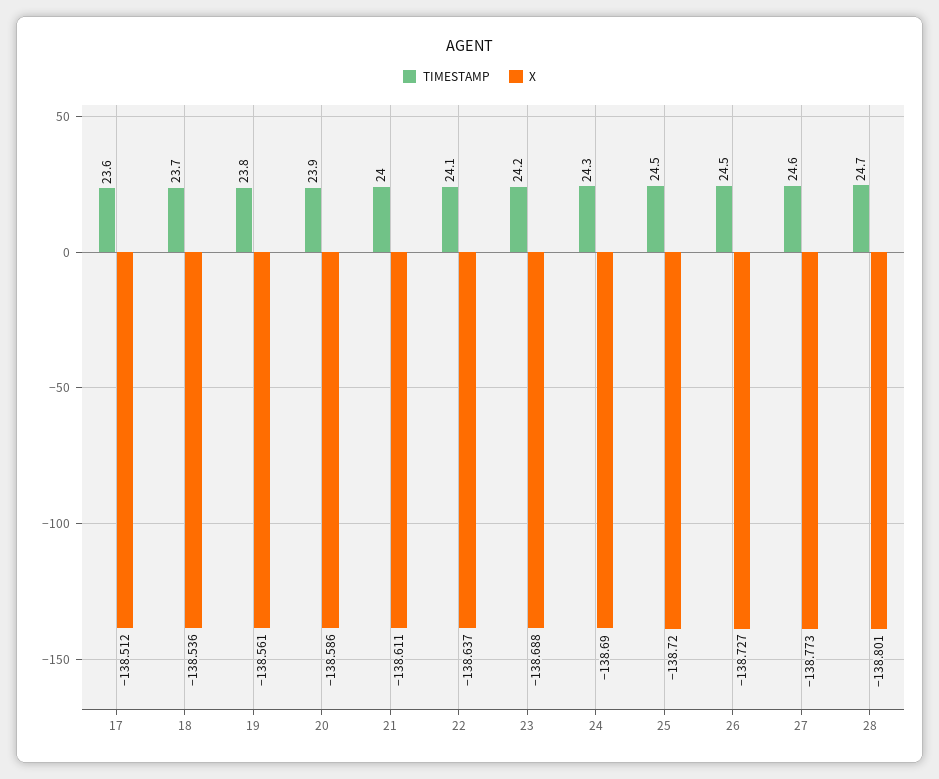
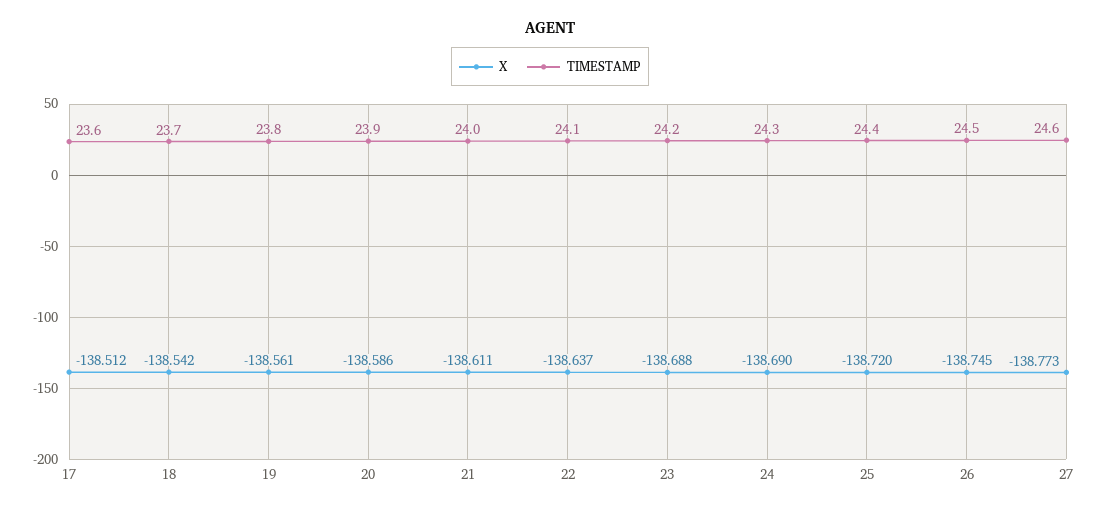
  {
    "TIMESTAMP": {
      "17": 23.6,
      "18": 23.7,
      "19": 23.8,
      "20": 23.9,
      "21": 24,
      "22": 24.1,
      "23": 24.2,
      "24": 24.3,
-     "25": 24.5,
+     "25": 24.4,
      "26": 24.5,
-     "27": 24.6,
+     "27": 24.6
-     "28": 24.7
    },
    "X": {
      "17": -138.512,
-     "18": -138.536,
+     "18": -138.542,
      "19": -138.561,
      "20": -138.586,
      "21": -138.611,
      "22": -138.637,
      "23": -138.688,
      "24": -138.69,
      "25": -138.72,
-     "26": -138.727,
+     "26": -138.745,
-     "27": -138.773,
+     "27": -138.773
-     "28": -138.801
    }
  }

